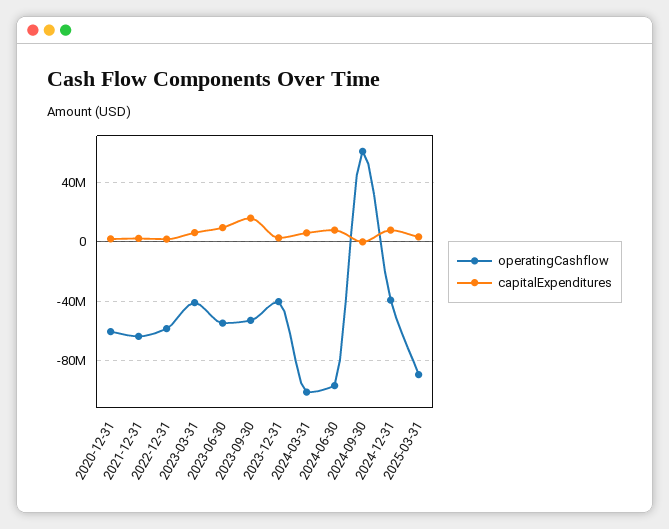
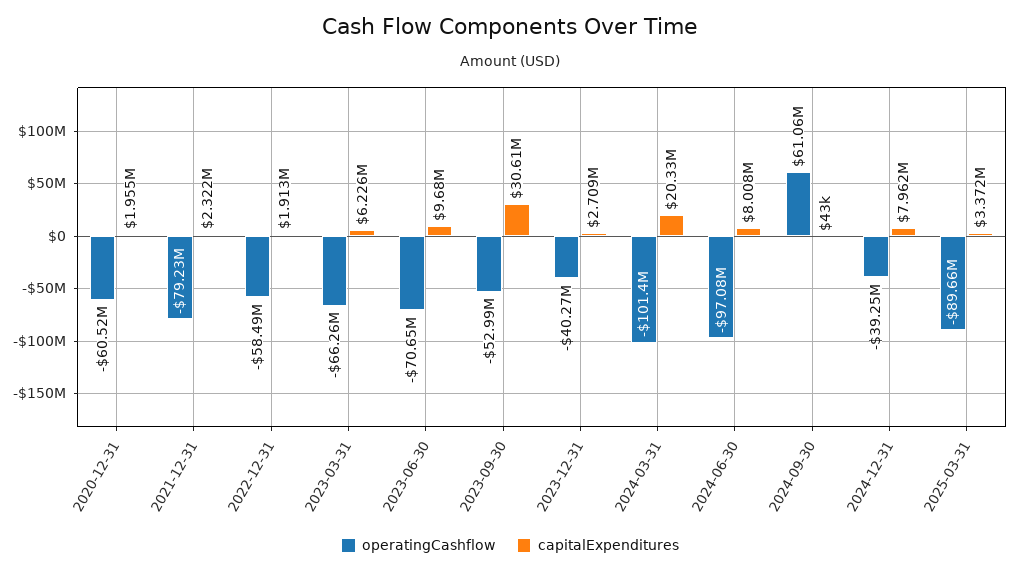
  {
    "operatingCashflow": {
      "2020-12-31": -60520000,
-     "2021-12-31": -65000000,
+     "2021-12-31": -79230000,
      "2022-12-31": -58490000,
-     "2023-03-31": -40000000,
+     "2023-03-31": -66260000,
-     "2023-06-30": -55000000,
+     "2023-06-30": -70650000,
      "2023-09-30": -52990000,
      "2023-12-31": -40270000,
      "2024-03-31": -101400000,
      "2024-06-30": -97080000,
      "2024-09-30": 61060000,
      "2024-12-31": -39250000,
      "2025-03-31": -89660000
    },
    "capitalExpenditures": {
      "2020-12-31": 1955000,
      "2021-12-31": 2322000,
      "2022-12-31": 1913000,
      "2023-03-31": 6226000,
      "2023-06-30": 9680000,
-     "2023-09-30": 15000000,
+     "2023-09-30": 30610000,
      "2023-12-31": 2709000,
-     "2024-03-31": 5000000,
+     "2024-03-31": 20330000,
      "2024-06-30": 8008000,
      "2024-09-30": 43000,
      "2024-12-31": 7962000,
      "2025-03-31": 3372000
    }
  }

